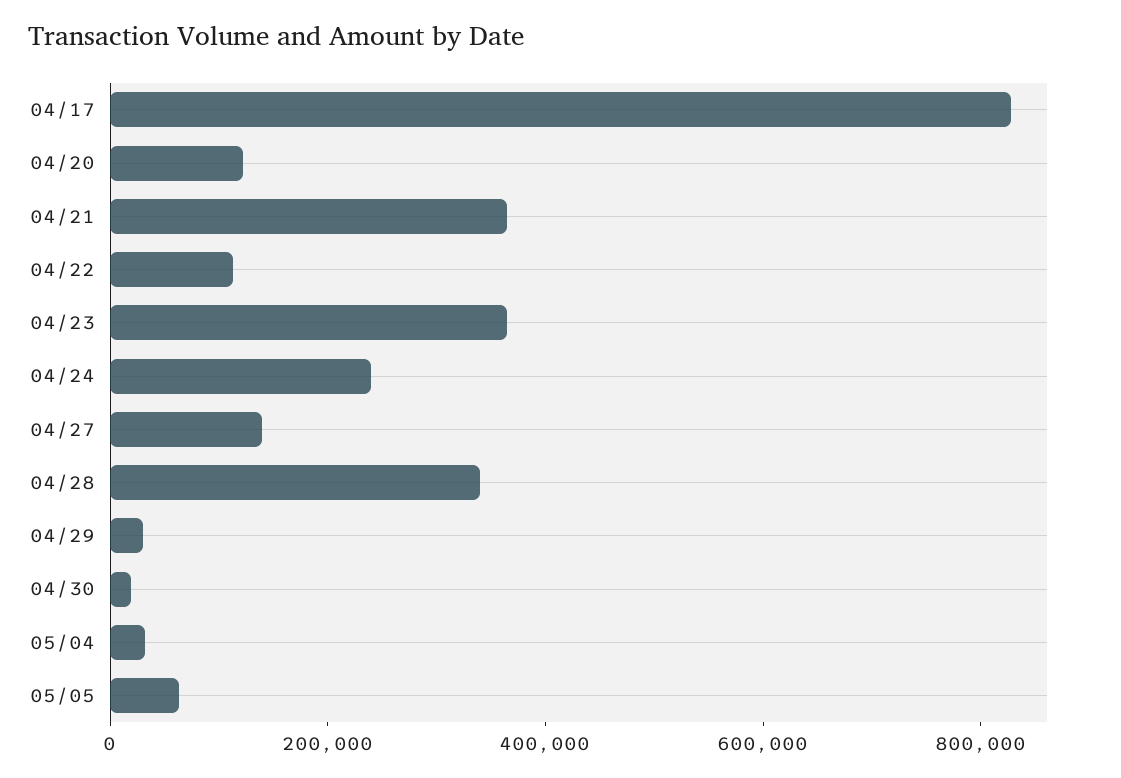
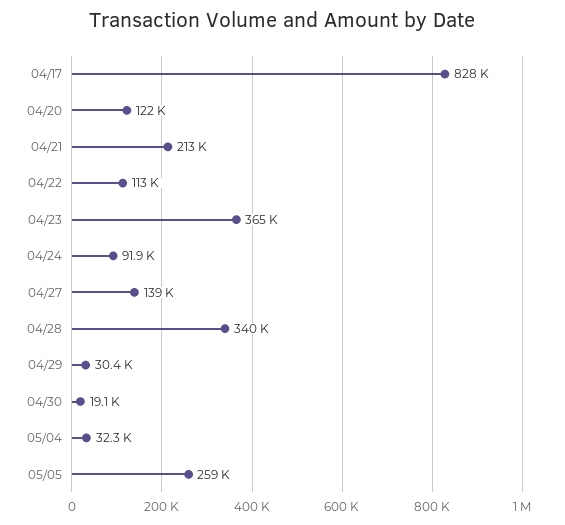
  {
    "04/17": 828000,
    "04/20": 122000,
-   "04/21": 350000,
+   "04/21": 213000,
    "04/22": 113000,
    "04/23": 365000,
-   "04/24": 250000,
+   "04/24": 91900,
    "04/27": 139000,
    "04/28": 340000,
    "04/29": 30400,
    "04/30": 19100,
    "05/04": 32300,
-   "05/05": 50000
+   "05/05": 259000
  }

